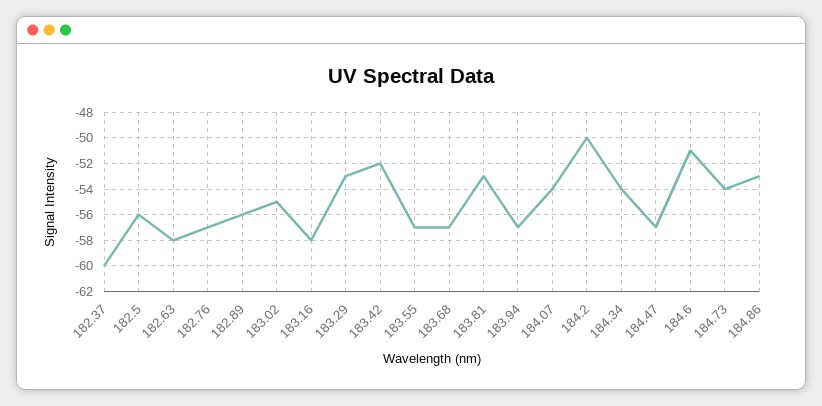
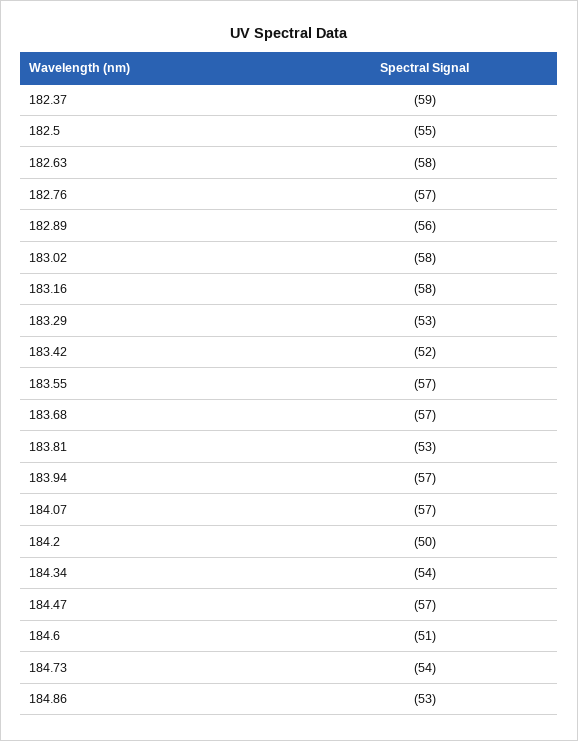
  {
-   "182.37": -60,
+   "182.37": -59,
-   "182.5": -56,
+   "182.5": -55,
    "182.63": -58,
    "182.76": -57,
    "182.89": -56,
-   "183.02": -55,
+   "183.02": -58,
    "183.16": -58,
    "183.29": -53,
    "183.42": -52,
    "183.55": -57,
    "183.68": -57,
    "183.81": -53,
    "183.94": -57,
-   "184.07": -54,
+   "184.07": -57,
    "184.2": -50,
    "184.34": -54,
    "184.47": -57,
    "184.6": -51,
    "184.73": -54,
    "184.86": -53
  }

